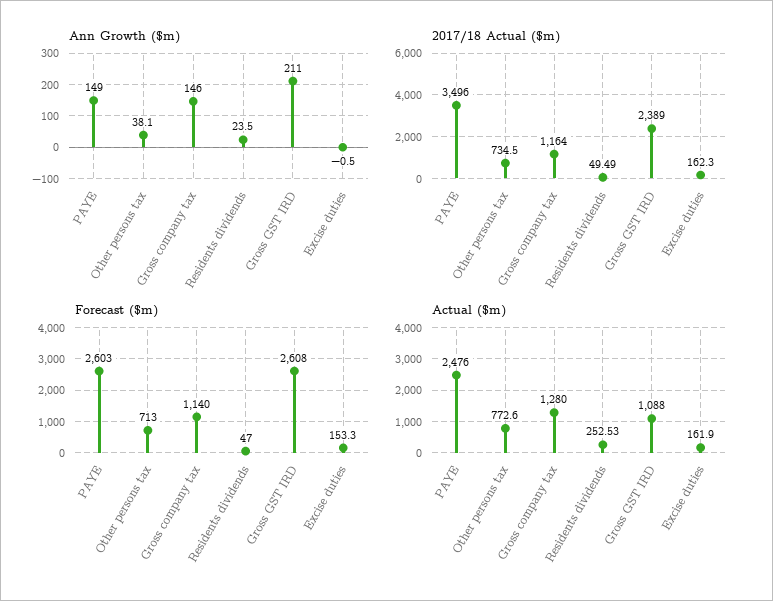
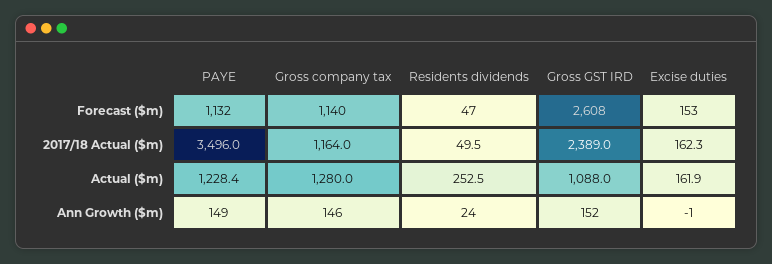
  {
    "Ann Growth ($m)": {
      "PAYE": 149,
-     "Other persons tax": 38.1,
      "Gross company tax": 146,
      "Residents dividends": 23.5,
-     "Gross GST IRD": 211,
+     "Gross GST IRD": 152,
      "Excise duties": -0.5
    },
    "2017/18 Actual ($m)": {
      "PAYE": 3496,
-     "Other persons tax": 734.5,
      "Gross company tax": 1164,
      "Residents dividends": 49.49,
      "Gross GST IRD": 2389,
      "Excise duties": 162.3
    },
    "Forecast ($m)": {
-     "PAYE": 2603,
+     "PAYE": 1132,
-     "Other persons tax": 713,
      "Gross company tax": 1140,
      "Residents dividends": 47,
      "Gross GST IRD": 2608,
      "Excise duties": 153.3
    },
    "Actual ($m)": {
-     "PAYE": 2476,
+     "PAYE": 1228.4,
-     "Other persons tax": 772.6,
      "Gross company tax": 1280,
      "Residents dividends": 252.53,
      "Gross GST IRD": 1088,
      "Excise duties": 161.9
    }
  }

